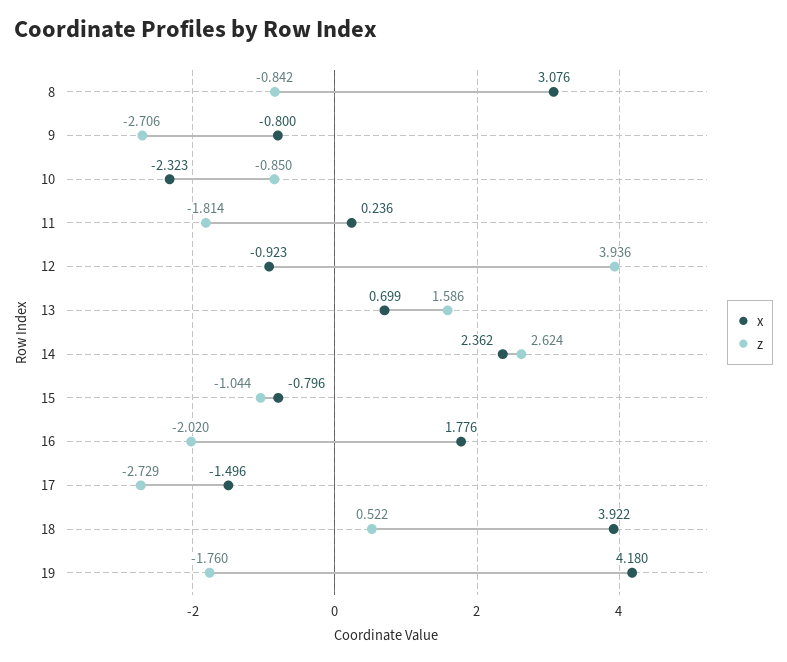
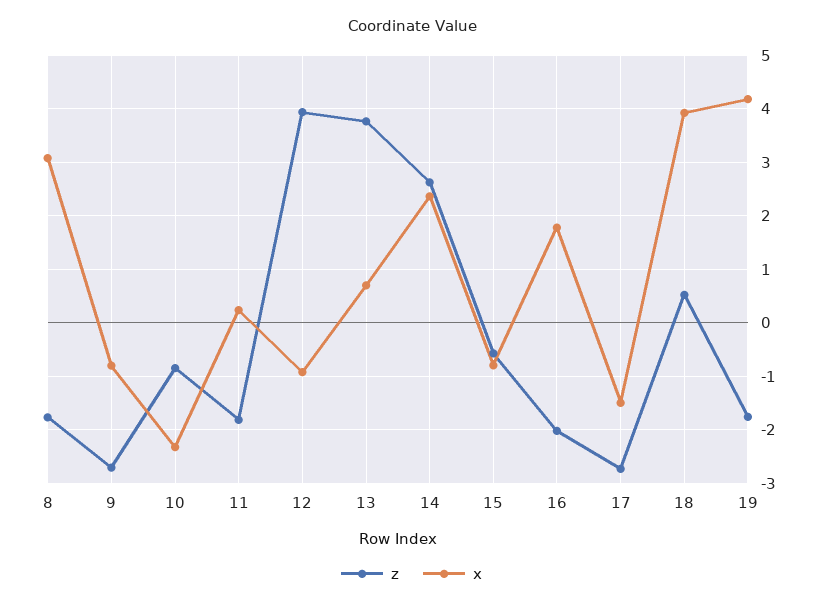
  {
    "x": {
      "8": 3.076,
      "9": -0.8,
      "10": -2.323,
      "11": 0.236,
      "12": -0.923,
      "13": 0.699,
      "14": 2.362,
      "15": -0.796,
      "16": 1.776,
      "17": -1.496,
      "18": 3.922,
      "19": 4.18
    },
    "z": {
-     "8": -0.842,
+     "8": -1.8,
      "9": -2.706,
      "10": -0.85,
      "11": -1.814,
      "12": 3.936,
-     "13": 1.586,
+     "13": 3.8,
      "14": 2.624,
-     "15": -1.044,
+     "15": -0.6,
      "16": -2.02,
      "17": -2.729,
      "18": 0.522,
      "19": -1.76
    }
  }

